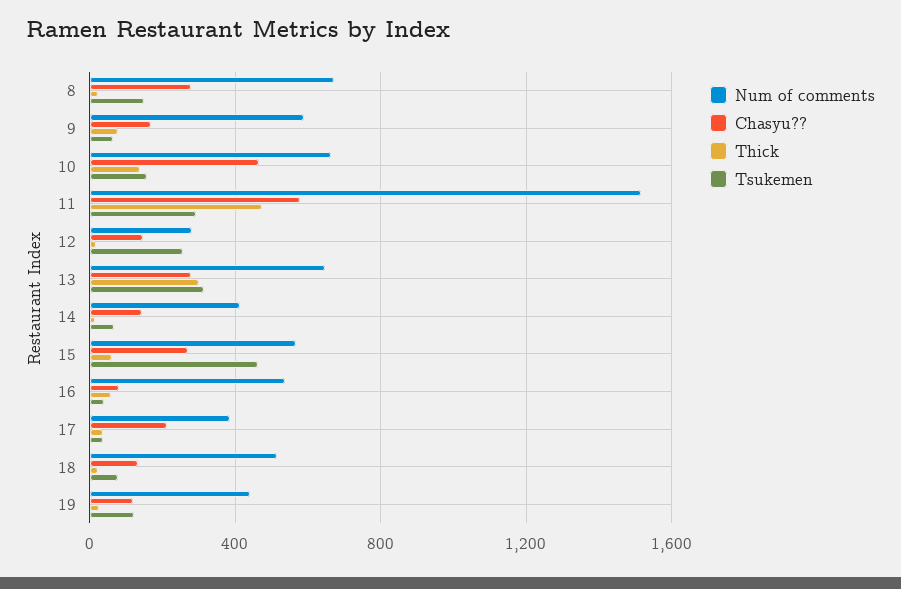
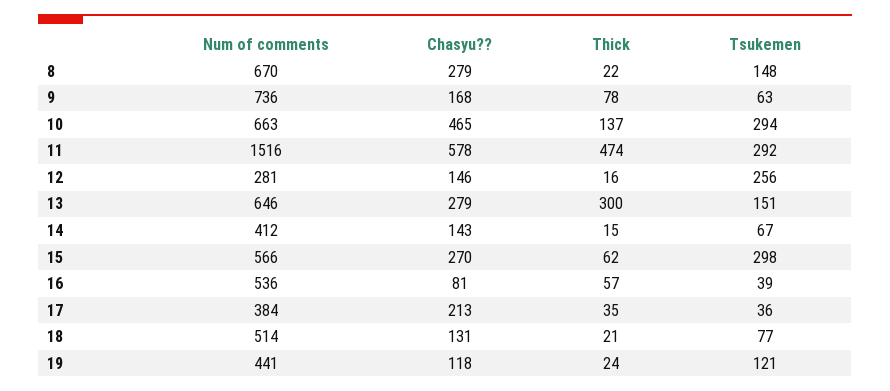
  {
    "Num of comments": {
      "8": 670,
-     "9": 600,
+     "9": 736,
      "10": 663,
      "11": 1516,
      "12": 281,
      "13": 646,
      "14": 412,
      "15": 566,
      "16": 536,
      "17": 384,
      "18": 514,
      "19": 441
    },
    "Chasyu??": {
      "8": 279,
      "9": 168,
      "10": 465,
      "11": 578,
      "12": 146,
      "13": 279,
      "14": 143,
      "15": 270,
      "16": 81,
      "17": 213,
      "18": 131,
      "19": 118
    },
    "Thick": {
      "8": 22,
      "9": 78,
      "10": 137,
      "11": 474,
      "12": 16,
      "13": 300,
      "14": 15,
      "15": 62,
      "16": 57,
      "17": 35,
      "18": 21,
      "19": 24
    },
    "Tsukemen": {
      "8": 148,
      "9": 63,
-     "10": 150,
+     "10": 294,
      "11": 292,
      "12": 256,
-     "13": 300,
+     "13": 151,
      "14": 67,
-     "15": 450,
+     "15": 298,
      "16": 39,
      "17": 36,
      "18": 77,
      "19": 121
    }
  }

